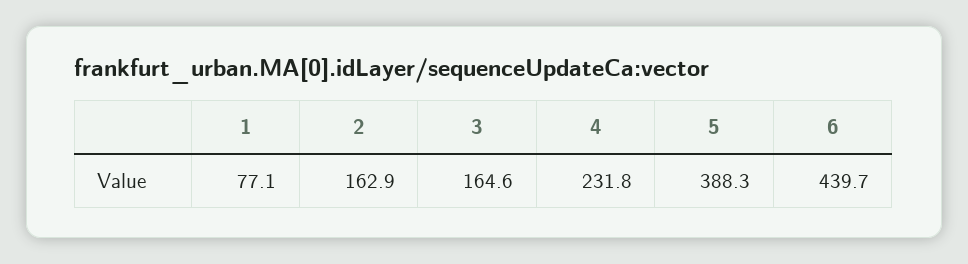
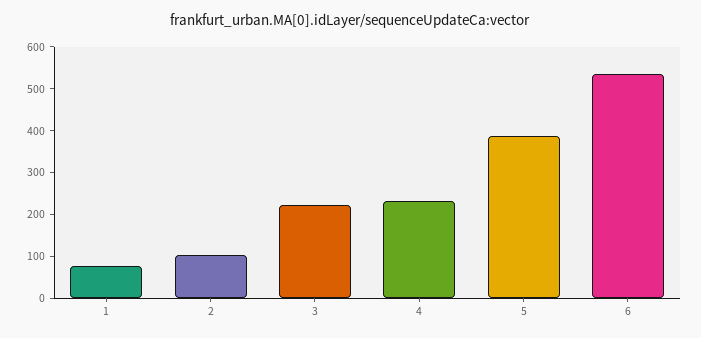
  {
    "1": 77.1,
-   "2": 162.9,
+   "2": 100,
-   "3": 164.6,
+   "3": 220,
    "4": 231.8,
    "5": 388.3,
-   "6": 439.7
+   "6": 540
  }

